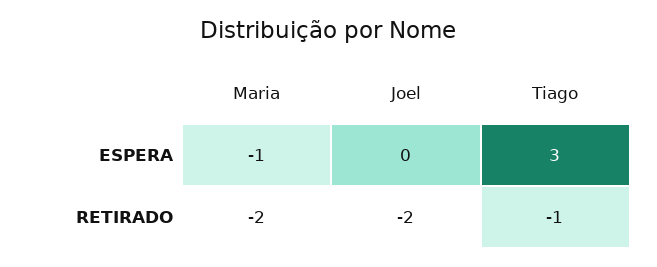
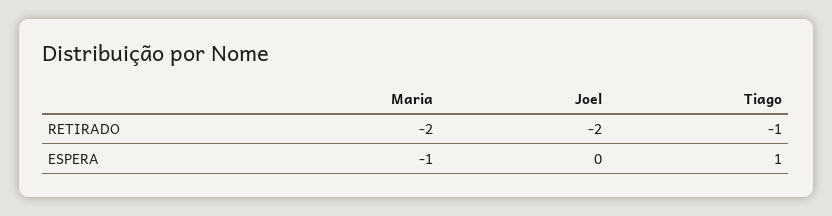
  {
    "Maria": {
      "ESPERA": -1,
      "RETIRADO": -2
    },
    "Joel": {
      "ESPERA": 0,
      "RETIRADO": -2
    },
    "Tiago": {
-     "ESPERA": 3,
+     "ESPERA": 1,
      "RETIRADO": -1
    }
  }

